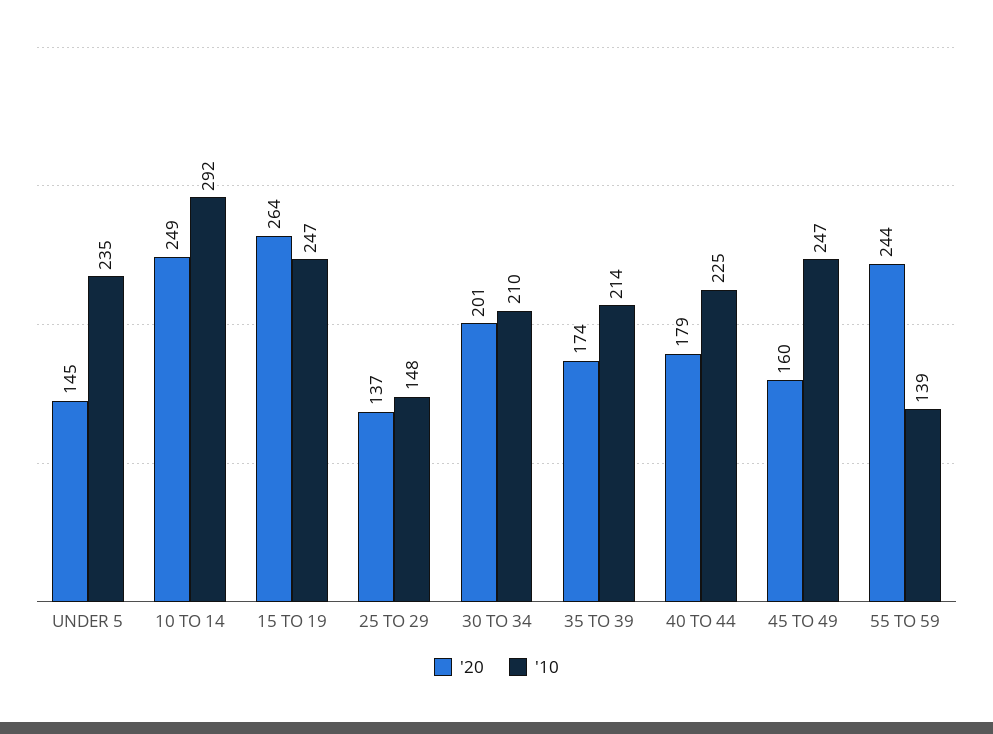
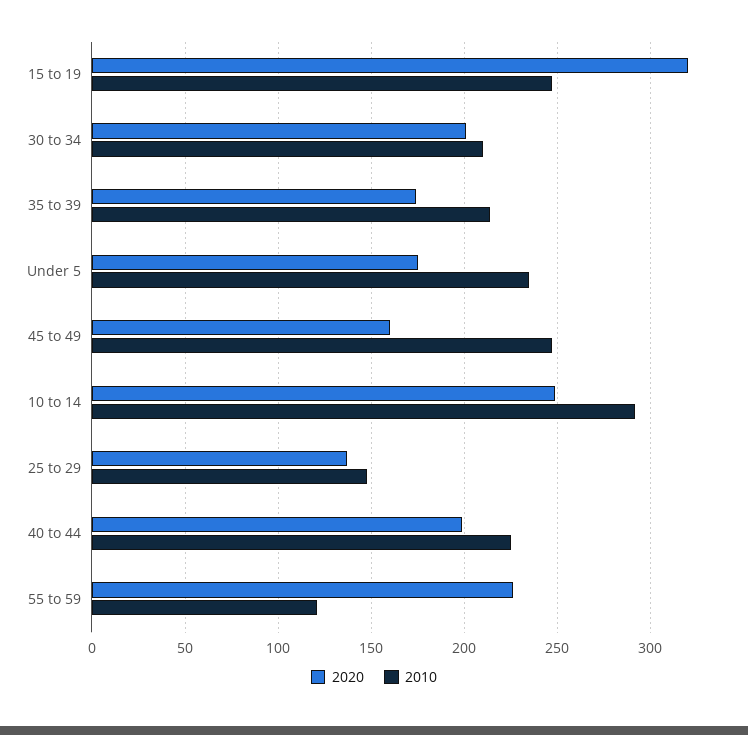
  {
    "'20": {
-     "UNDER 5": 145,
+     "UNDER 5": 175,
      "10 TO 14": 249,
-     "15 TO 19": 264,
+     "15 TO 19": 320,
      "25 TO 29": 137,
      "30 TO 34": 201,
      "35 TO 39": 174,
-     "40 TO 44": 179,
+     "40 TO 44": 200,
      "45 TO 49": 160,
-     "55 TO 59": 244
+     "55 TO 59": 225
    },
    "'10": {
      "UNDER 5": 235,
      "10 TO 14": 292,
      "15 TO 19": 247,
      "25 TO 29": 148,
      "30 TO 34": 210,
      "35 TO 39": 214,
      "40 TO 44": 225,
      "45 TO 49": 247,
-     "55 TO 59": 139
+     "55 TO 59": 120
    }
  }

